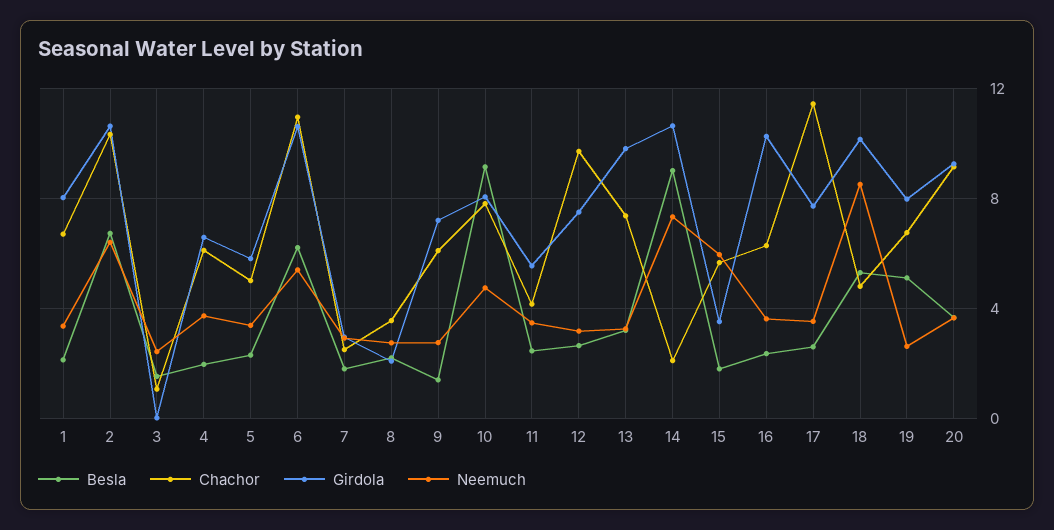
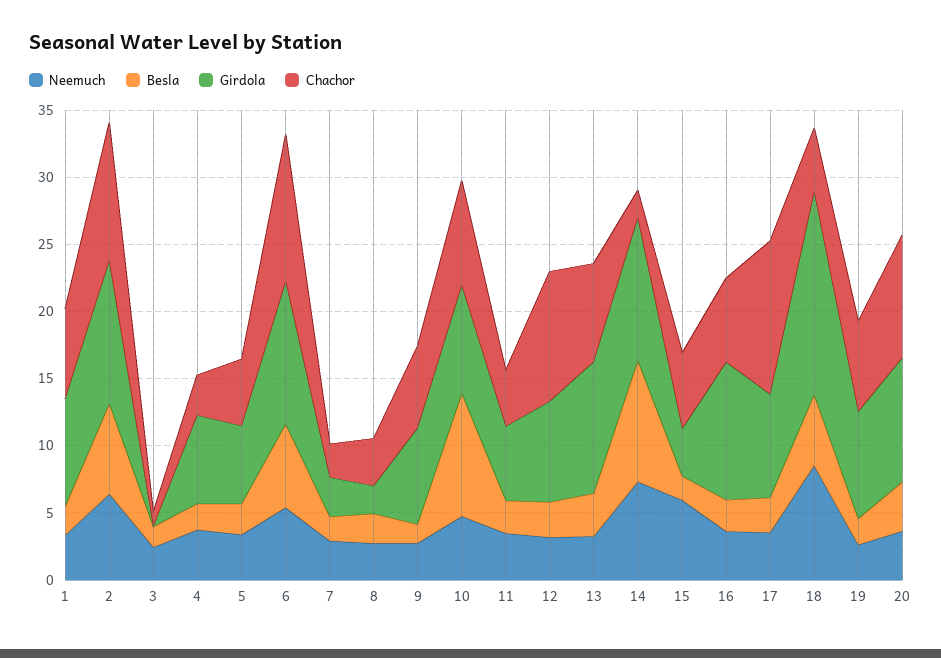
  {
    "Besla": {
      "1": 2,
      "2": 6.5,
      "3": 1.5,
      "4": 2,
      "5": 2.5,
      "6": 6,
      "7": 2,
      "8": 2,
      "9": 1.5,
      "10": 9,
      "11": 2.5,
      "12": 2.5,
      "13": 3,
      "14": 9,
      "15": 2,
      "16": 2.5,
      "17": 2.5,
      "18": 5.5,
-     "19": 5,
+     "19": 2,
      "20": 3.5
    },
    "Chachor": {
      "1": 6.5,
      "2": 10.5,
      "3": 1,
-     "4": 6,
+     "4": 3,
      "5": 5,
      "6": 11,
      "7": 2.5,
      "8": 3.5,
      "9": 6,
      "10": 8,
      "11": 4,
      "12": 9.5,
      "13": 7.5,
      "14": 2,
      "15": 5.5,
      "16": 6.5,
      "17": 11.5,
      "18": 5,
      "19": 7,
      "20": 9
    },
    "Girdola": {
      "1": 8,
      "2": 10.5,
      "3": 0,
      "4": 6.5,
      "5": 6,
      "6": 10.5,
      "7": 3,
      "8": 2,
      "9": 7,
      "10": 8,
      "11": 5.5,
      "12": 7.5,
      "13": 10,
      "14": 10.5,
      "15": 3.5,
      "16": 10.5,
      "17": 7.5,
-     "18": 10,
+     "18": 15,
      "19": 8,
      "20": 9.5
    },
    "Neemuch": {
      "1": 3.5,
      "2": 6.5,
      "3": 2.5,
      "4": 3.5,
      "5": 3.5,
      "6": 5.5,
      "7": 3,
      "8": 2.5,
      "9": 3,
      "10": 4.5,
      "11": 3.5,
      "12": 3,
      "13": 3.5,
      "14": 7.5,
      "15": 6,
      "16": 3.5,
      "17": 3.5,
      "18": 8.5,
      "19": 2.5,
      "20": 3.5
    }
  }

